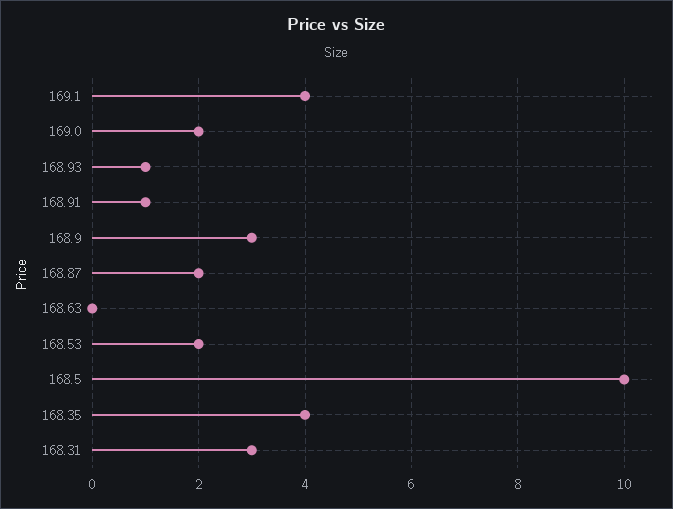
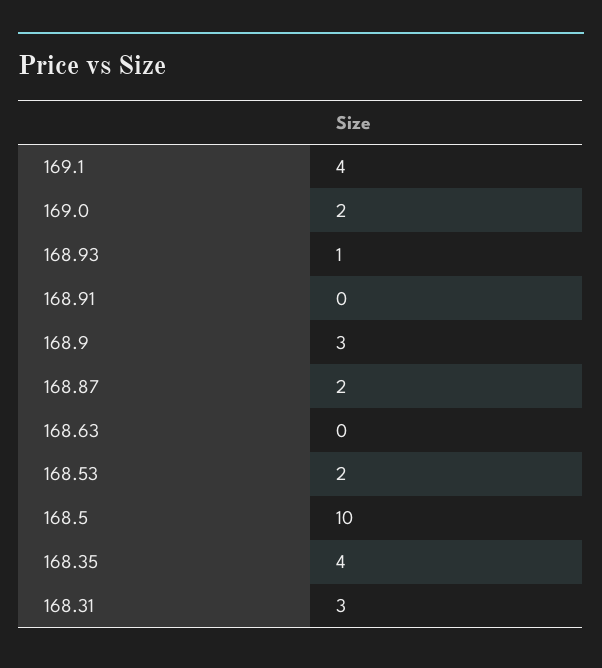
  {
    "169.1": 4,
    "169.0": 2,
    "168.93": 1,
-   "168.91": 1,
+   "168.91": 0,
    "168.9": 3,
    "168.87": 2,
    "168.63": 0,
    "168.53": 2,
    "168.5": 10,
    "168.35": 4,
    "168.31": 3
  }

